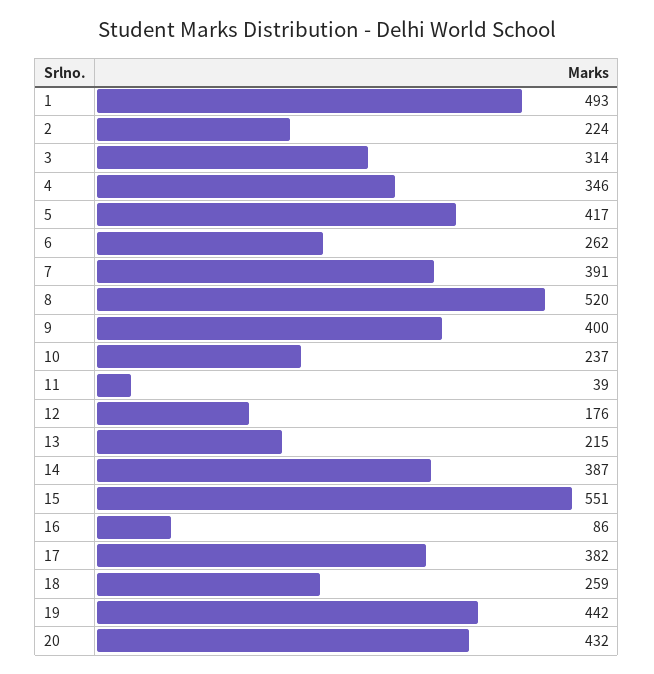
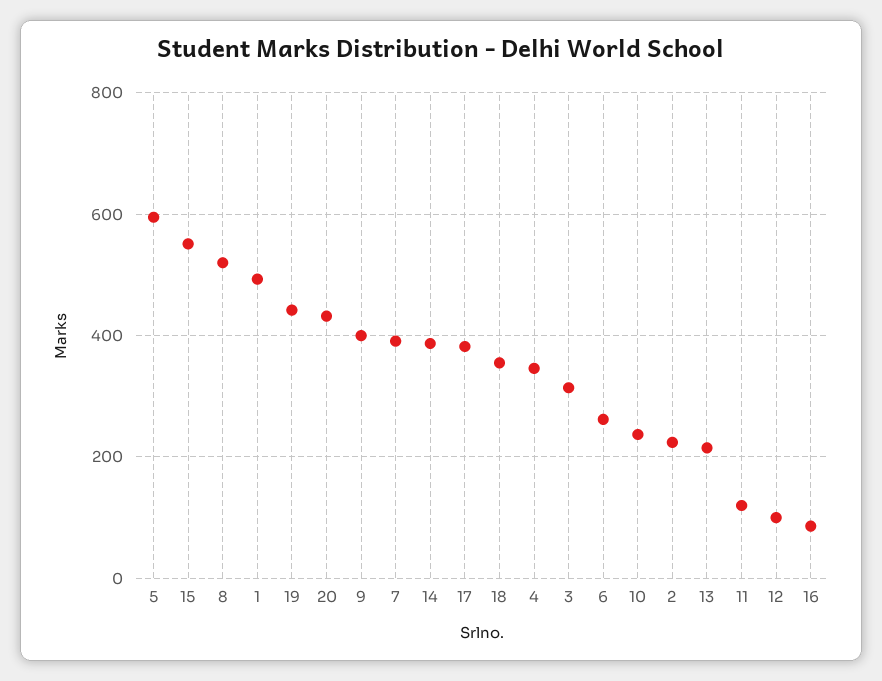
  {
    "1": 493,
    "2": 224,
    "3": 314,
    "4": 346,
-   "5": 417,
+   "5": 600,
    "6": 262,
    "7": 391,
    "8": 520,
    "9": 400,
    "10": 237,
-   "11": 39,
+   "11": 120,
-   "12": 176,
+   "12": 100,
    "13": 215,
    "14": 387,
    "15": 551,
    "16": 86,
    "17": 382,
-   "18": 259,
+   "18": 360,
    "19": 442,
    "20": 432
  }

